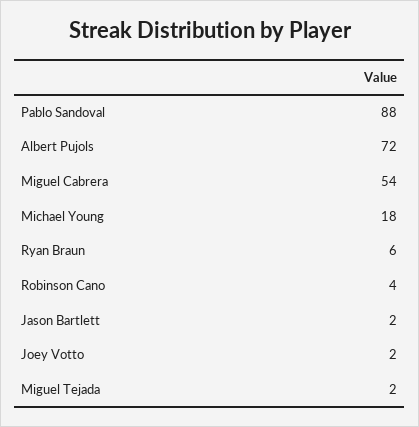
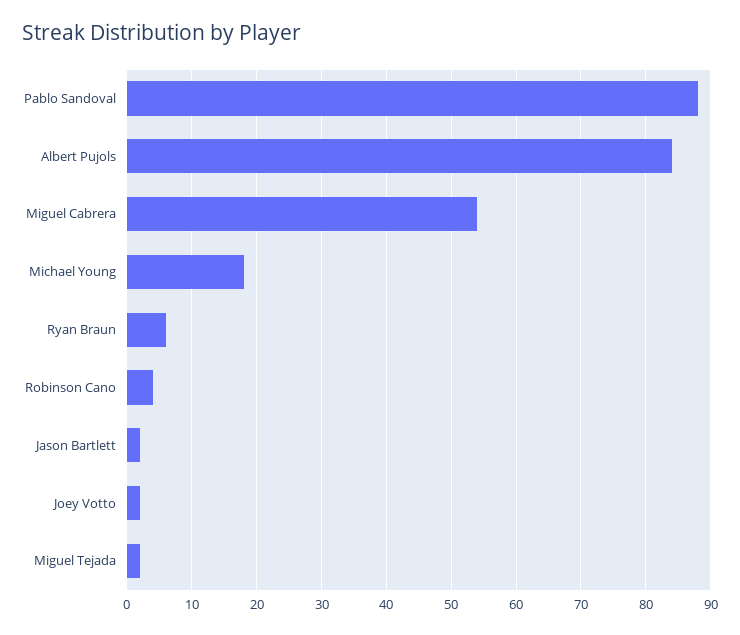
  {
    "Pablo Sandoval": 88,
-   "Albert Pujols": 72,
+   "Albert Pujols": 84,
    "Miguel Cabrera": 54,
    "Michael Young": 18,
    "Ryan Braun": 6,
    "Robinson Cano": 4,
    "Jason Bartlett": 2,
    "Joey Votto": 2,
    "Miguel Tejada": 2
  }

